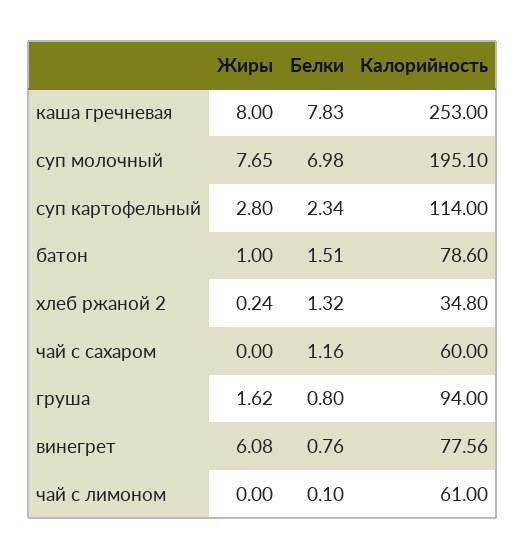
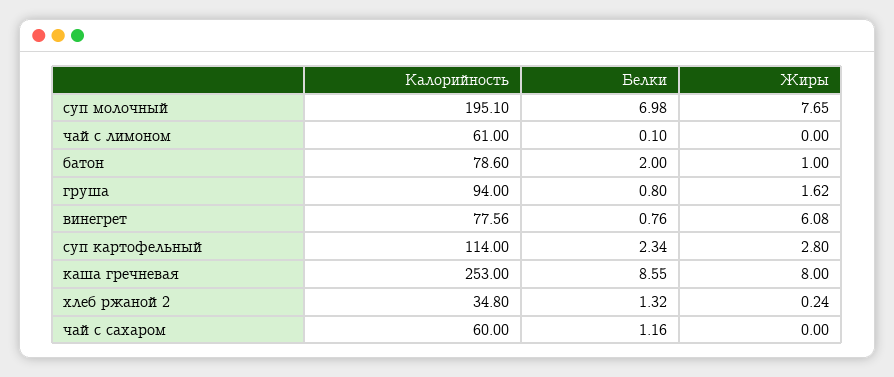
  {
    "Жиры": {
      "каша гречневая": 8,
      "суп молочный": 7.65,
      "суп картофельный": 2.8,
      "батон": 1,
      "хлеб ржаной 2": 0.24,
      "чай с сахаром": 0,
      "груша": 1.62,
      "винегрет": 6.08,
      "чай с лимоном": 0
    },
    "Белки": {
-     "каша гречневая": 7.83,
+     "каша гречневая": 8.55,
      "суп молочный": 6.98,
      "суп картофельный": 2.34,
-     "батон": 1.51,
+     "батон": 2,
      "хлеб ржаной 2": 1.32,
      "чай с сахаром": 1.16,
      "груша": 0.8,
      "винегрет": 0.76,
      "чай с лимоном": 0.1
    },
    "Калорийность": {
      "каша гречневая": 253,
      "суп молочный": 195.1,
      "суп картофельный": 114,
      "батон": 78.6,
      "хлеб ржаной 2": 34.8,
      "чай с сахаром": 60,
      "груша": 94,
      "винегрет": 77.56,
      "чай с лимоном": 61
    }
  }

